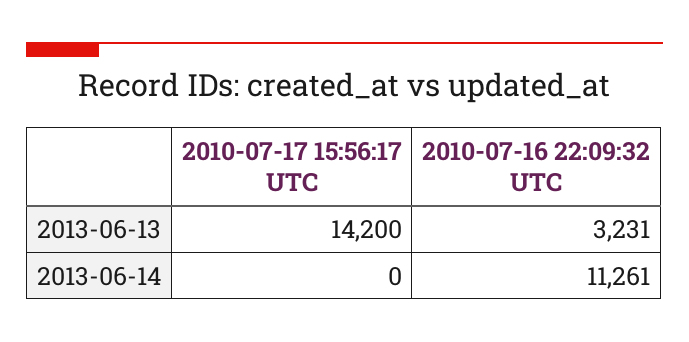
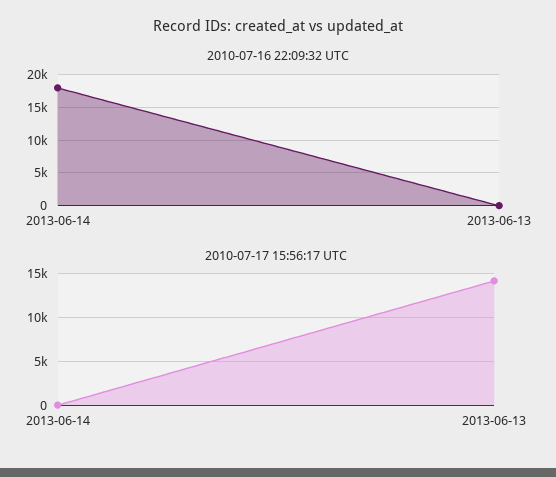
  {
    "2010-07-17 15:56:17 UTC": {
      "2013-06-13": 14200,
      "2013-06-14": 0
    },
    "2010-07-16 22:09:32 UTC": {
-     "2013-06-13": 3231,
+     "2013-06-13": 0,
-     "2013-06-14": 11261
+     "2013-06-14": 18000
    }
  }

